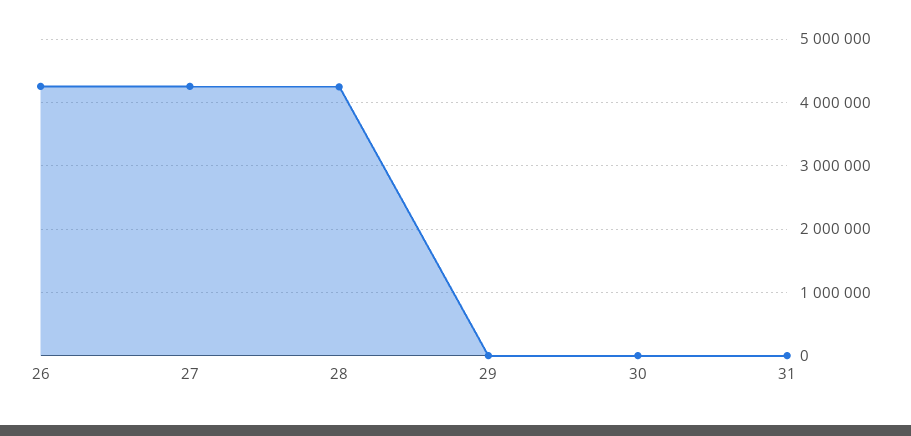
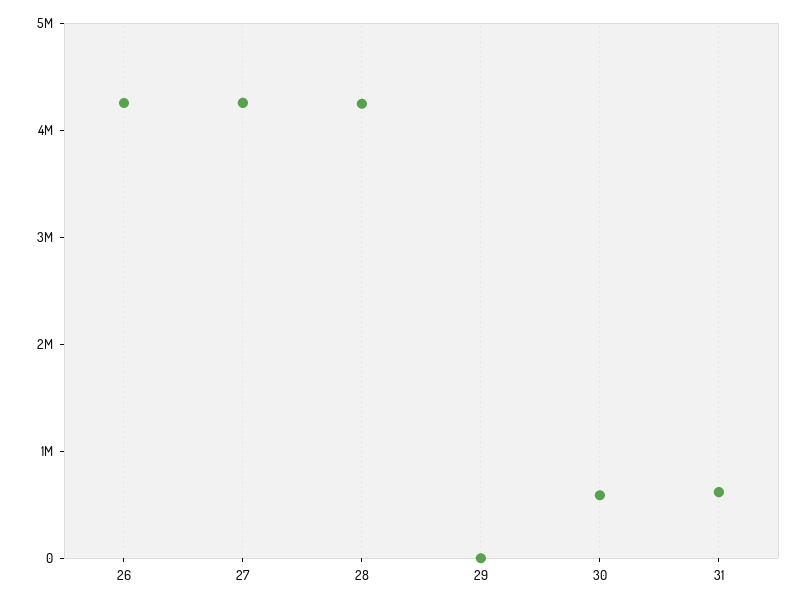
  {
    "26": 4300000,
    "27": 4300000,
    "28": 4200000,
    "29": 0,
-   "30": 0,
+   "30": 600000,
-   "31": 0
+   "31": 600000
  }

